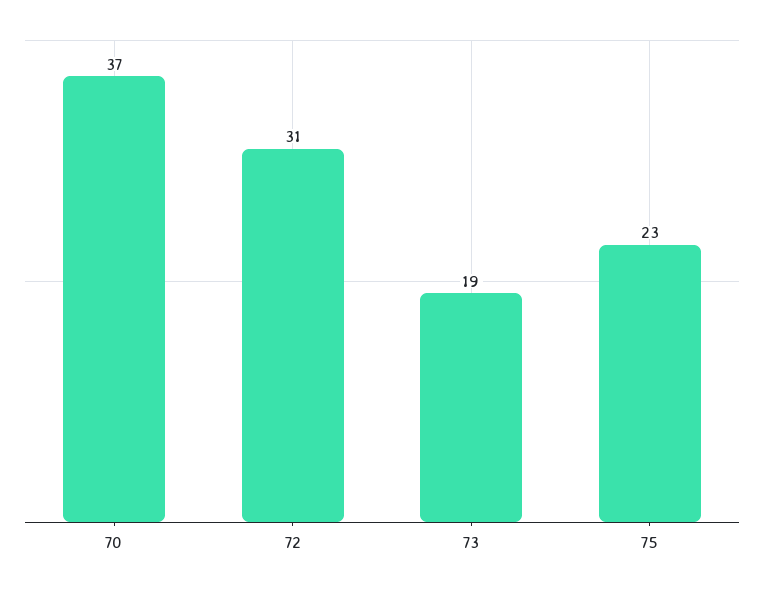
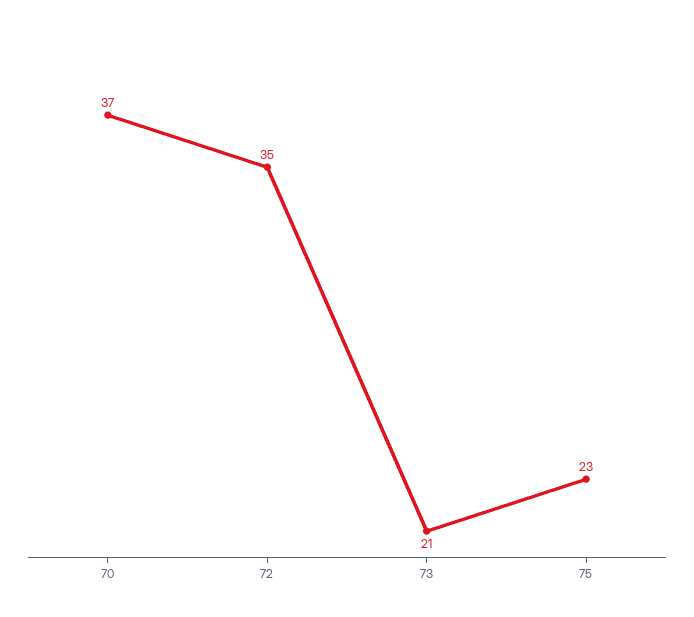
  {
    "70": 37,
-   "72": 31,
+   "72": 35,
-   "73": 19,
+   "73": 21,
    "75": 23
  }

